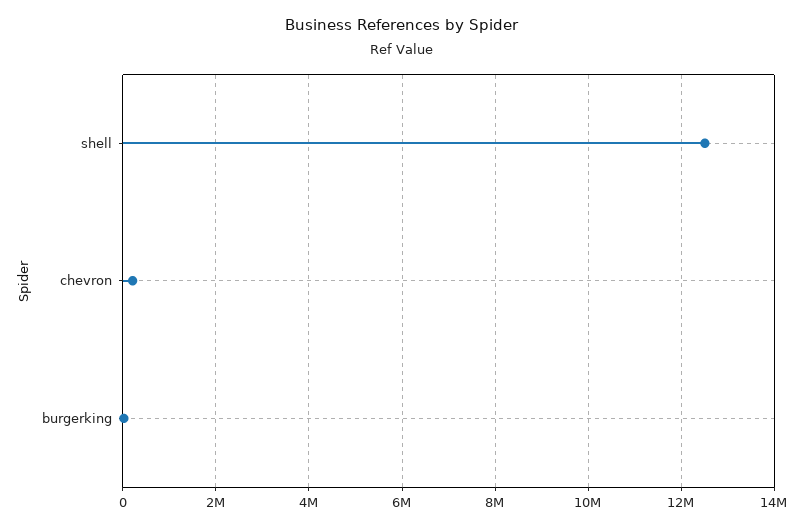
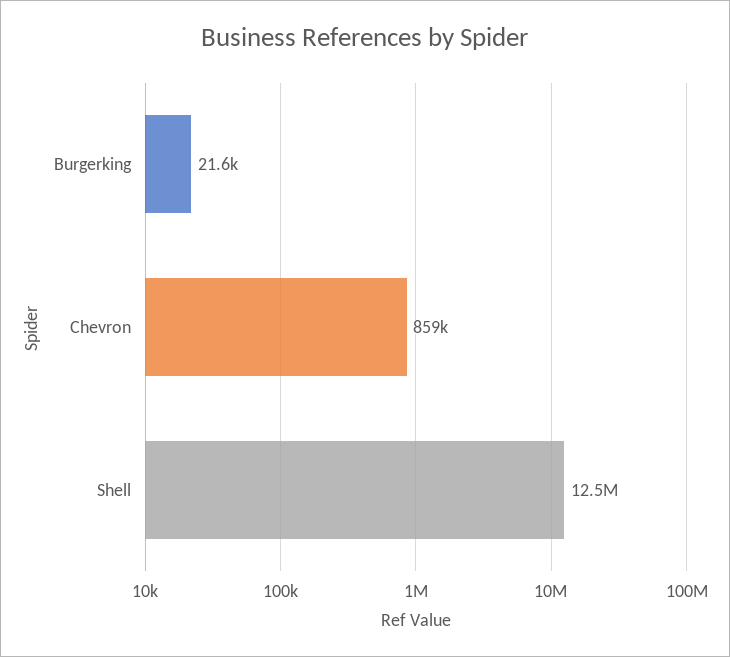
  {
    "shell": 12500000,
-   "chevron": 200000,
+   "chevron": 859000,
    "burgerking": 21600
  }

